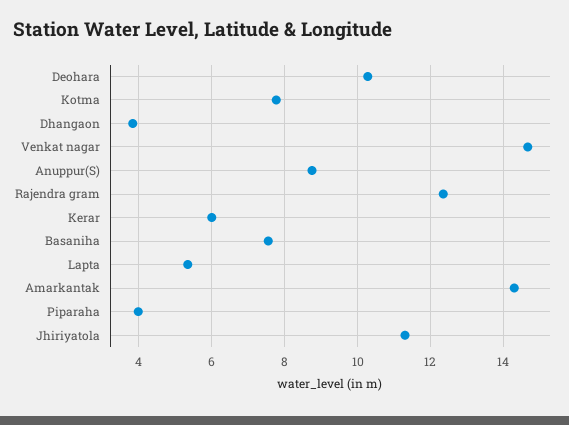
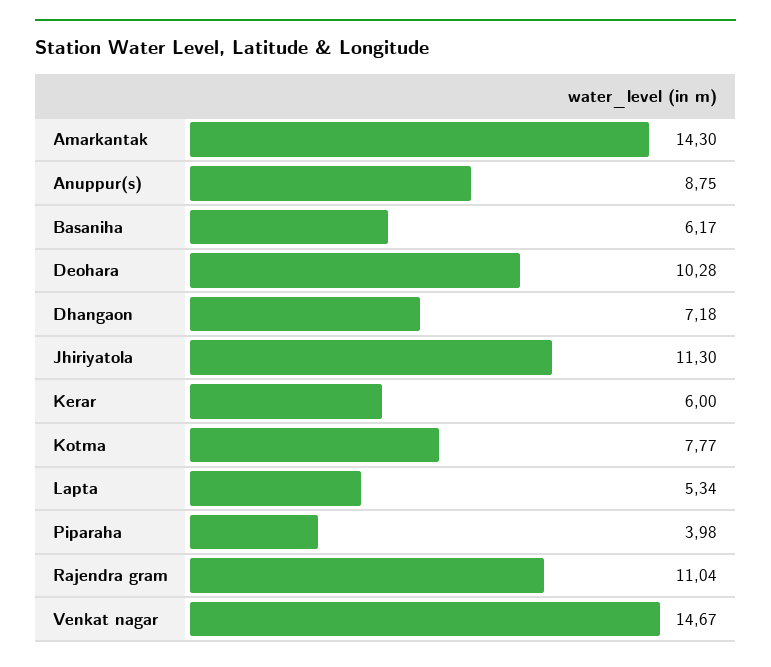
  {
    "Deohara": 10.28,
    "Kotma": 7.77,
-   "Dhangaon": 3.8,
+   "Dhangaon": 7.18,
    "Venkat nagar": 14.67,
    "Anuppur(S)": 8.75,
-   "Rajendra gram": 12.4,
+   "Rajendra gram": 11.04,
    "Kerar": 6,
-   "Basaniha": 7.6,
+   "Basaniha": 6.17,
    "Lapta": 5.34,
    "Amarkantak": 14.3,
    "Piparaha": 3.98,
    "Jhiriyatola": 11.3
  }

